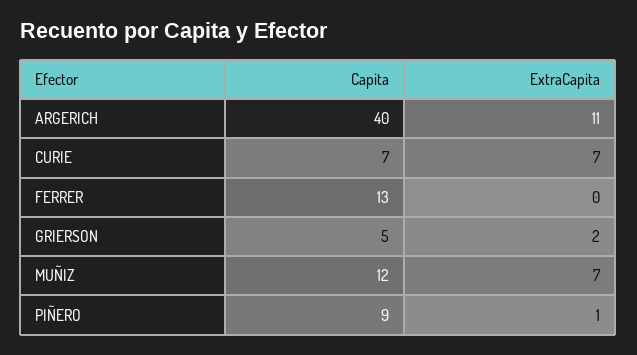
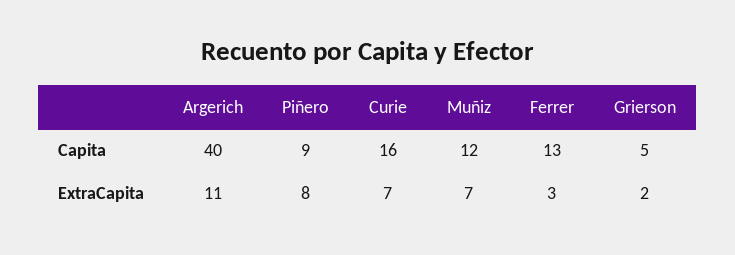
  {
    "Capita": {
      "ARGERICH": 40,
-     "CURIE": 7,
+     "CURIE": 16,
      "FERRER": 13,
      "GRIERSON": 5,
      "MUÑIZ": 12,
      "PIÑERO": 9
    },
    "ExtraCapita": {
      "ARGERICH": 11,
      "CURIE": 7,
-     "FERRER": 0,
+     "FERRER": 3,
      "GRIERSON": 2,
      "MUÑIZ": 7,
-     "PIÑERO": 1
+     "PIÑERO": 8
    }
  }

